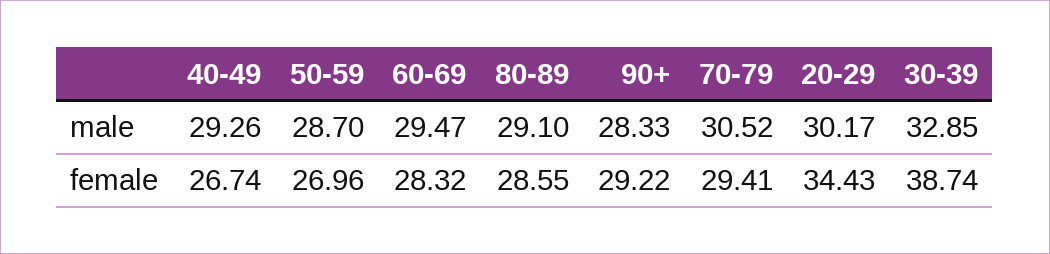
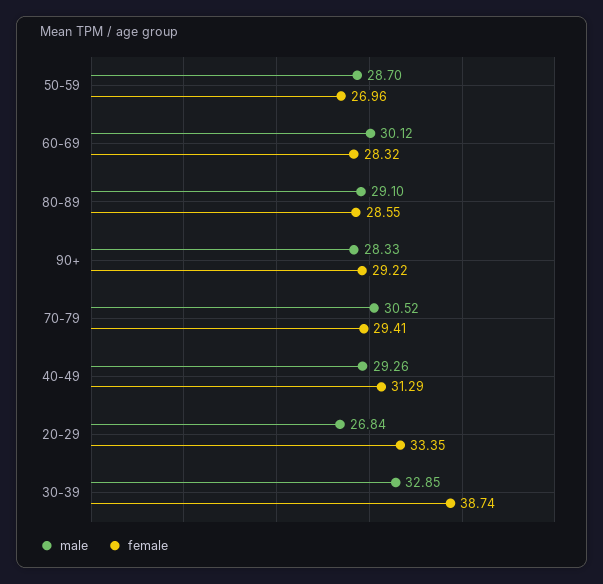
  {
    "male": {
      "40-49": 29.26,
      "50-59": 28.7,
-     "60-69": 29.47,
+     "60-69": 30.12,
      "80-89": 29.1,
      "90+": 28.33,
      "70-79": 30.52,
-     "20-29": 30.17,
+     "20-29": 26.84,
      "30-39": 32.85
    },
    "female": {
-     "40-49": 26.74,
+     "40-49": 31.29,
      "50-59": 26.96,
      "60-69": 28.32,
      "80-89": 28.55,
      "90+": 29.22,
      "70-79": 29.41,
-     "20-29": 34.43,
+     "20-29": 33.35,
      "30-39": 38.74
    }
  }

